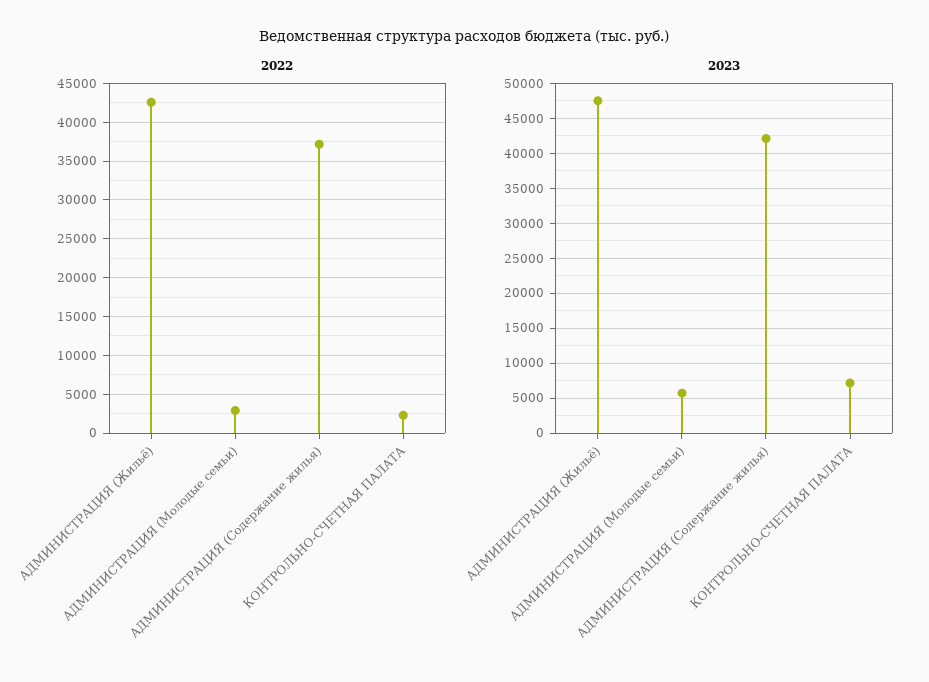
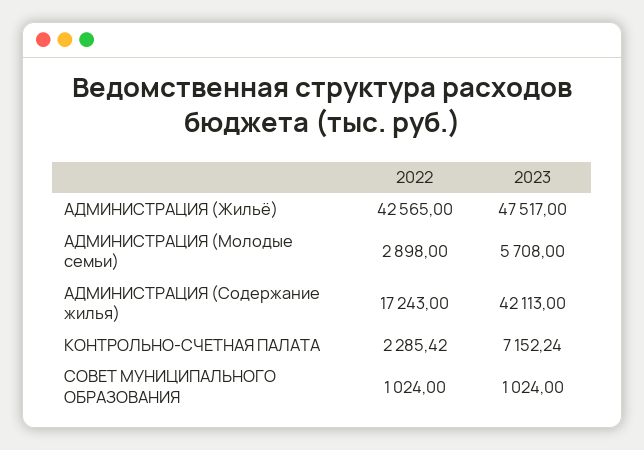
  {
    "2022": {
      "АДМИНИСТРАЦИЯ (Жильё)": 42565,
      "АДМИНИСТРАЦИЯ (Молодые семьи)": 2898,
-     "АДМИНИСТРАЦИЯ (Содержание жилья)": 37000,
+     "АДМИНИСТРАЦИЯ (Содержание жилья)": 17243,
-     "КОНТРОЛЬНО-СЧЕТНАЯ ПАЛАТА": 2285.42
+     "КОНТРОЛЬНО-СЧЕТНАЯ ПАЛАТА": 2285.42,
+     "СОВЕТ МУНИЦИПАЛЬНОГО ОБРАЗОВАНИЯ": 1024
    },
    "2023": {
      "АДМИНИСТРАЦИЯ (Жильё)": 47517,
      "АДМИНИСТРАЦИЯ (Молодые семьи)": 5708,
      "АДМИНИСТРАЦИЯ (Содержание жилья)": 42113,
-     "КОНТРОЛЬНО-СЧЕТНАЯ ПАЛАТА": 7152.24
+     "КОНТРОЛЬНО-СЧЕТНАЯ ПАЛАТА": 7152.24,
+     "СОВЕТ МУНИЦИПАЛЬНОГО ОБРАЗОВАНИЯ": 1024
    }
  }

